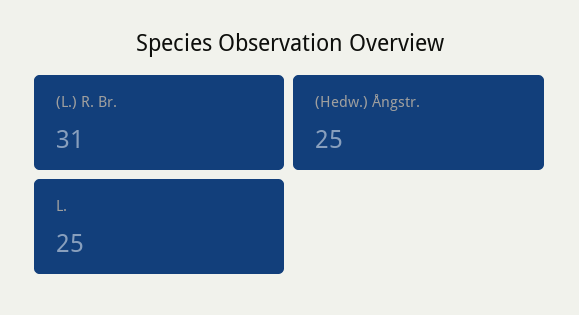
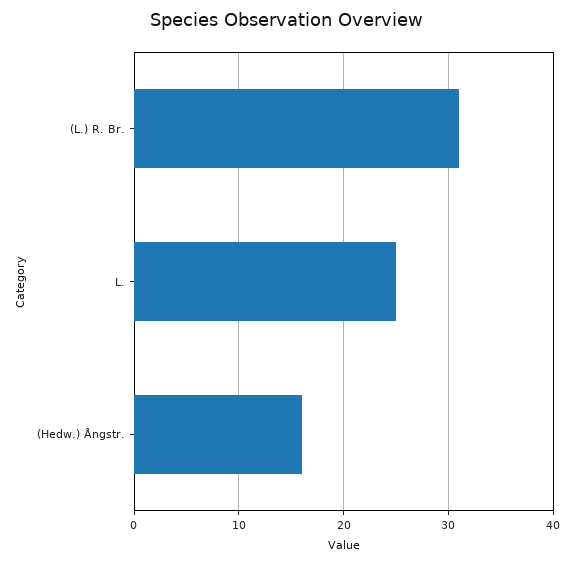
  {
    "(L.) R. Br.": 31,
-   "(Hedw.) Ångstr.": 25,
+   "(Hedw.) Ångstr.": 16,
    "L.": 25
  }

